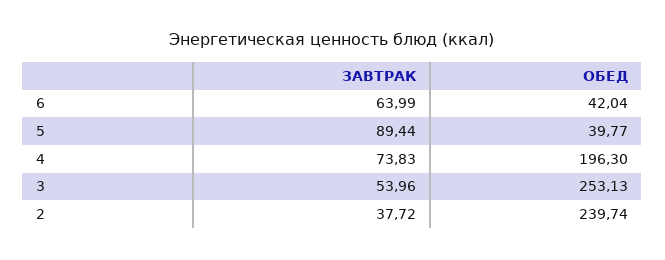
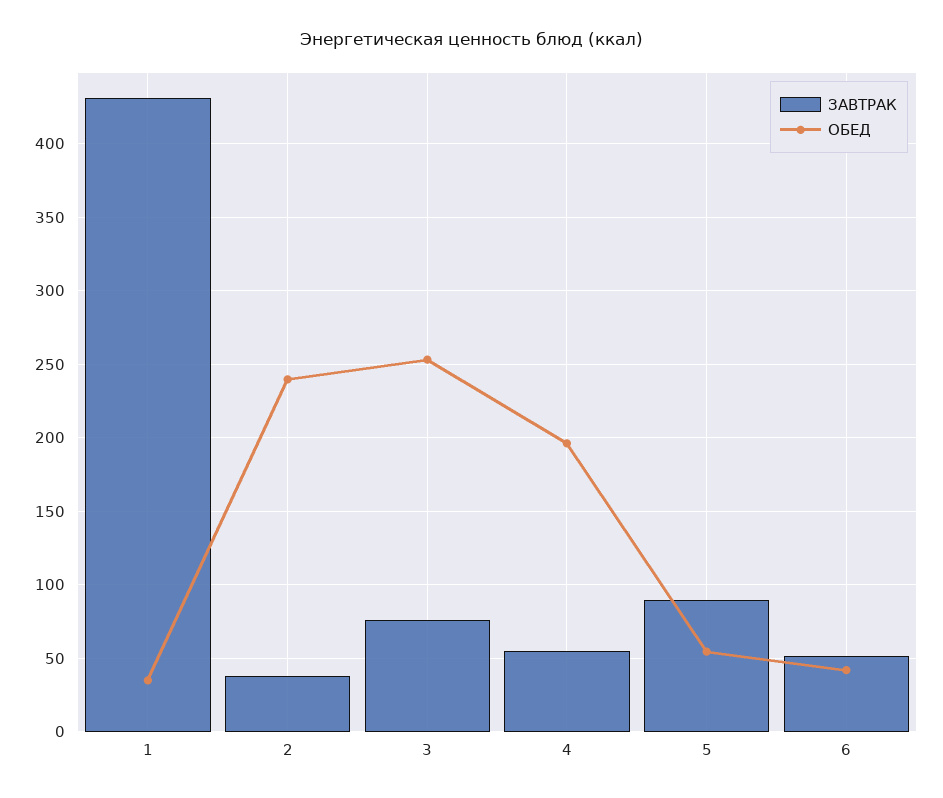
  {
    "ЗАВТРАК": {
-     "6": 63.99,
+     "6": 50,
      "5": 89.44,
-     "4": 73.83,
+     "4": 55,
-     "3": 53.96,
+     "3": 75,
-     "2": 37.72
+     "2": 37.72,
+     "1": 430
    },
    "ОБЕД": {
      "6": 42.04,
-     "5": 39.77,
+     "5": 55,
      "4": 196.3,
      "3": 253.13,
-     "2": 239.74
+     "2": 239.74,
+     "1": 35
    }
  }

